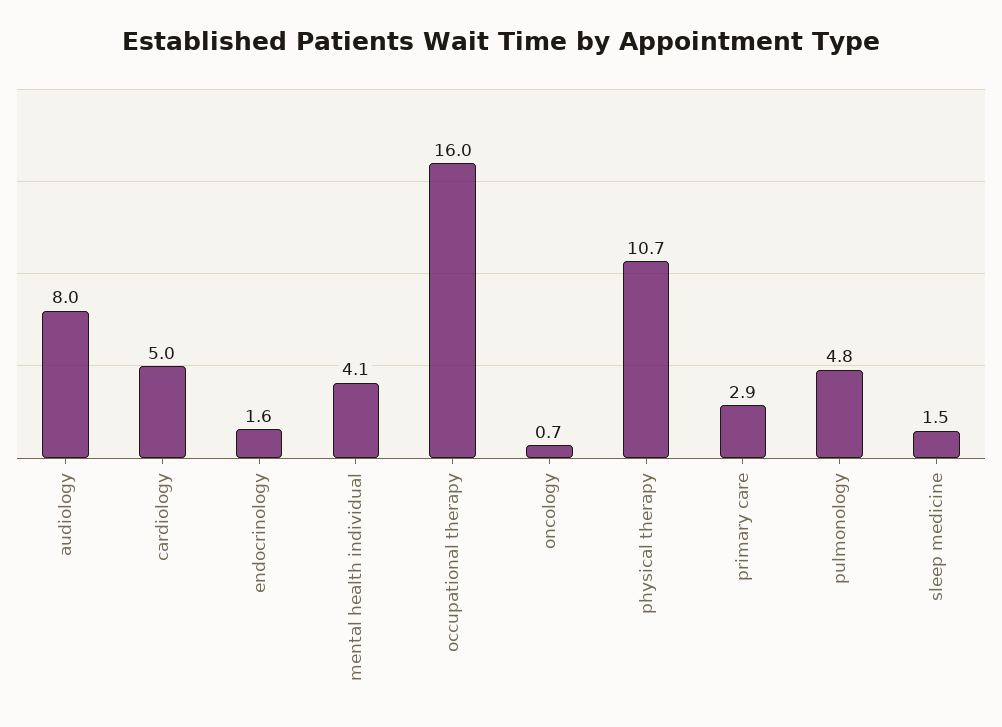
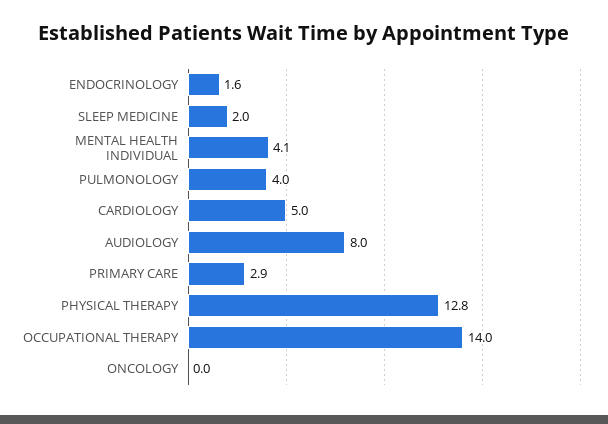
  {
    "audiology": 8,
    "cardiology": 5,
    "endocrinology": 1.6,
    "mental health individual": 4.1,
-   "occupational therapy": 16,
+   "occupational therapy": 14,
-   "oncology": 0.7,
+   "oncology": 0,
-   "physical therapy": 10.7,
+   "physical therapy": 12.8,
    "primary care": 2.9,
-   "pulmonology": 4.8,
+   "pulmonology": 4,
-   "sleep medicine": 1.5
+   "sleep medicine": 2
  }

